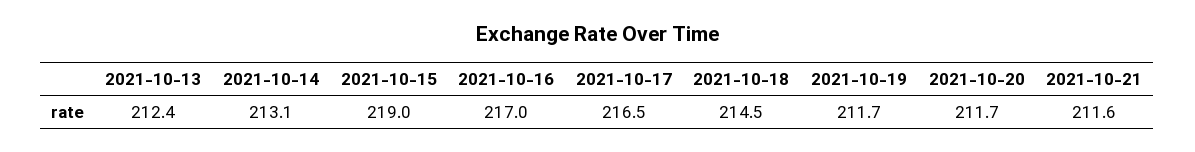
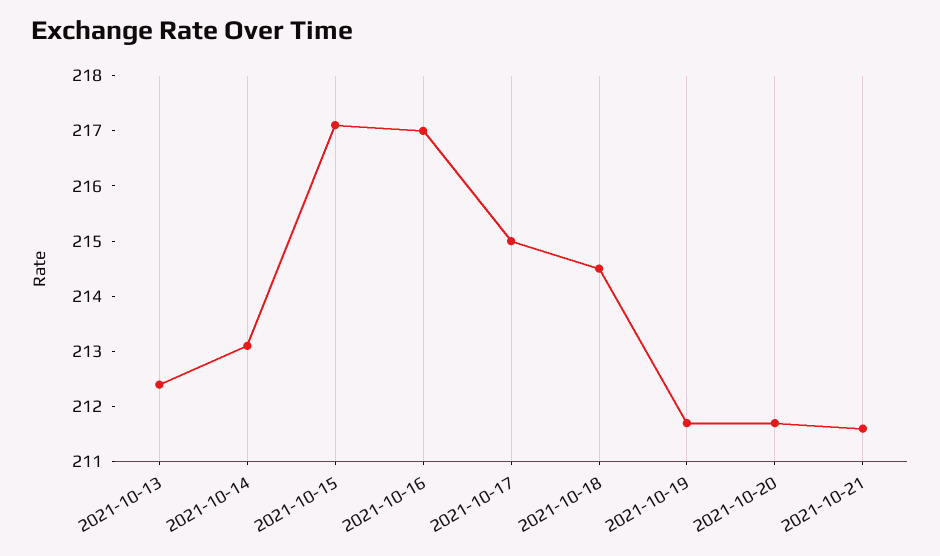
  {
    "2021-10-13": 212.4,
    "2021-10-14": 213.1,
-   "2021-10-15": 219,
+   "2021-10-15": 217,
    "2021-10-16": 217,
-   "2021-10-17": 216.5,
+   "2021-10-17": 215,
    "2021-10-18": 214.5,
    "2021-10-19": 211.7,
    "2021-10-20": 211.7,
    "2021-10-21": 211.6
  }

